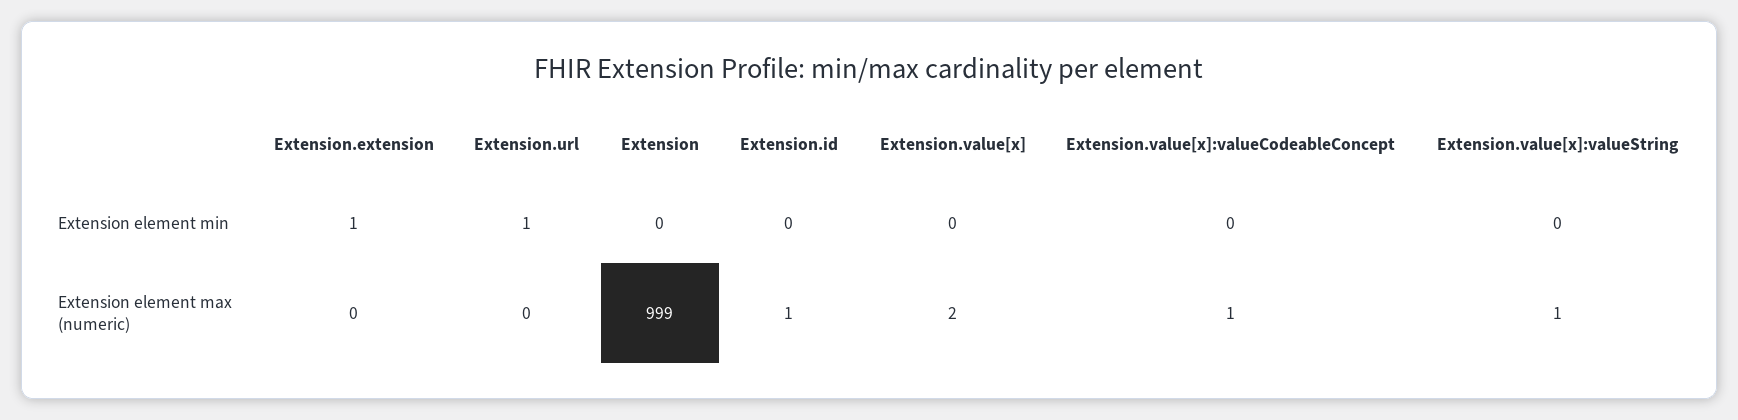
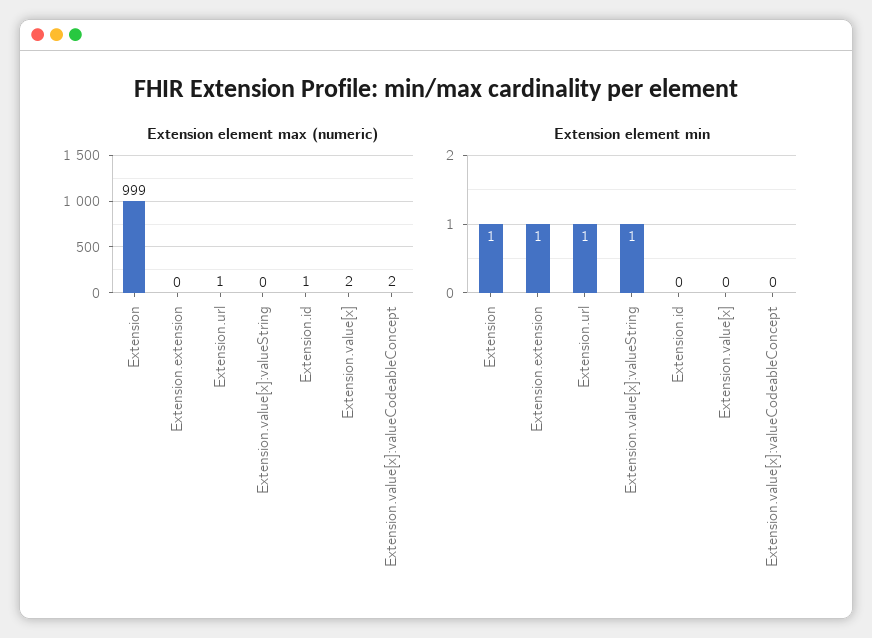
  {
    "Extension element min": {
      "Extension.extension": 1,
      "Extension.url": 1,
-     "Extension": 0,
+     "Extension": 1,
      "Extension.id": 0,
      "Extension.value[x]": 0,
      "Extension.value[x]:valueCodeableConcept": 0,
-     "Extension.value[x]:valueString": 0
+     "Extension.value[x]:valueString": 1
    },
    "Extension element max (numeric)": {
      "Extension.extension": 0,
-     "Extension.url": 0,
+     "Extension.url": 1,
      "Extension": 999,
      "Extension.id": 1,
      "Extension.value[x]": 2,
-     "Extension.value[x]:valueCodeableConcept": 1,
+     "Extension.value[x]:valueCodeableConcept": 2,
-     "Extension.value[x]:valueString": 1
+     "Extension.value[x]:valueString": 0
    }
  }

